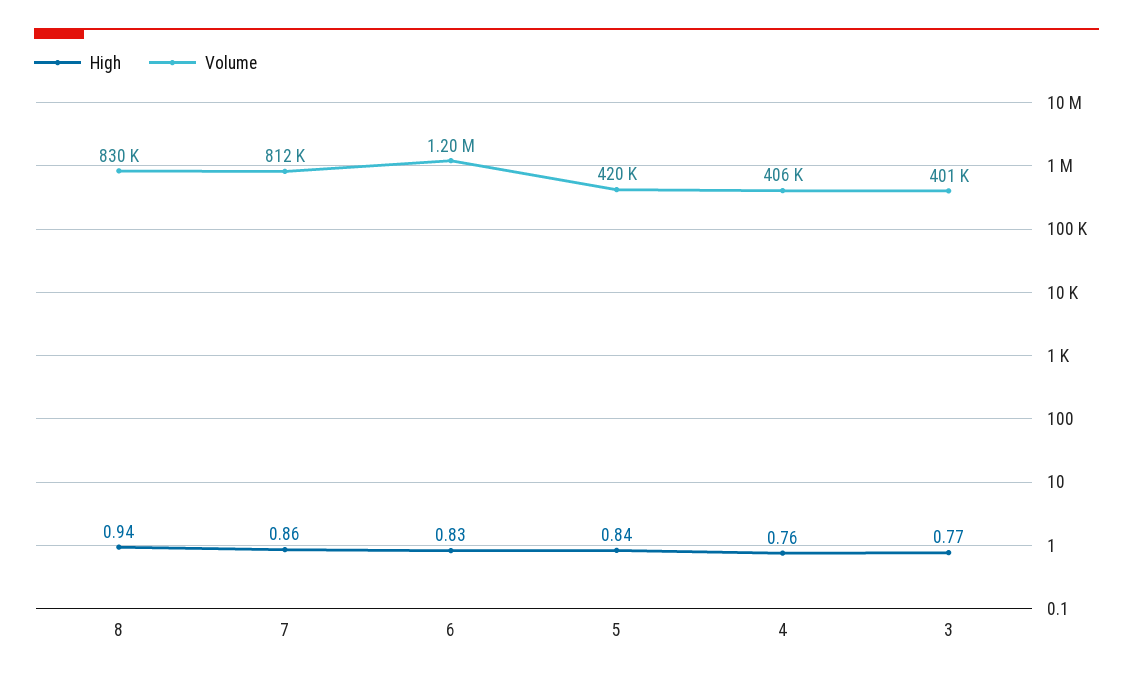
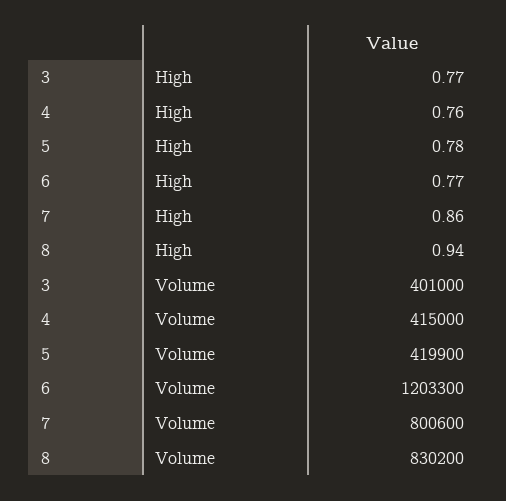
  {
    "High": {
      "8": 0.94,
      "7": 0.86,
-     "6": 0.83,
+     "6": 0.77,
-     "5": 0.84,
+     "5": 0.78,
      "4": 0.76,
      "3": 0.77
    },
    "Volume": {
      "8": 830200,
-     "7": 812000,
+     "7": 800600,
      "6": 1203300,
      "5": 419900,
-     "4": 406000,
+     "4": 415000,
      "3": 401000
    }
  }

